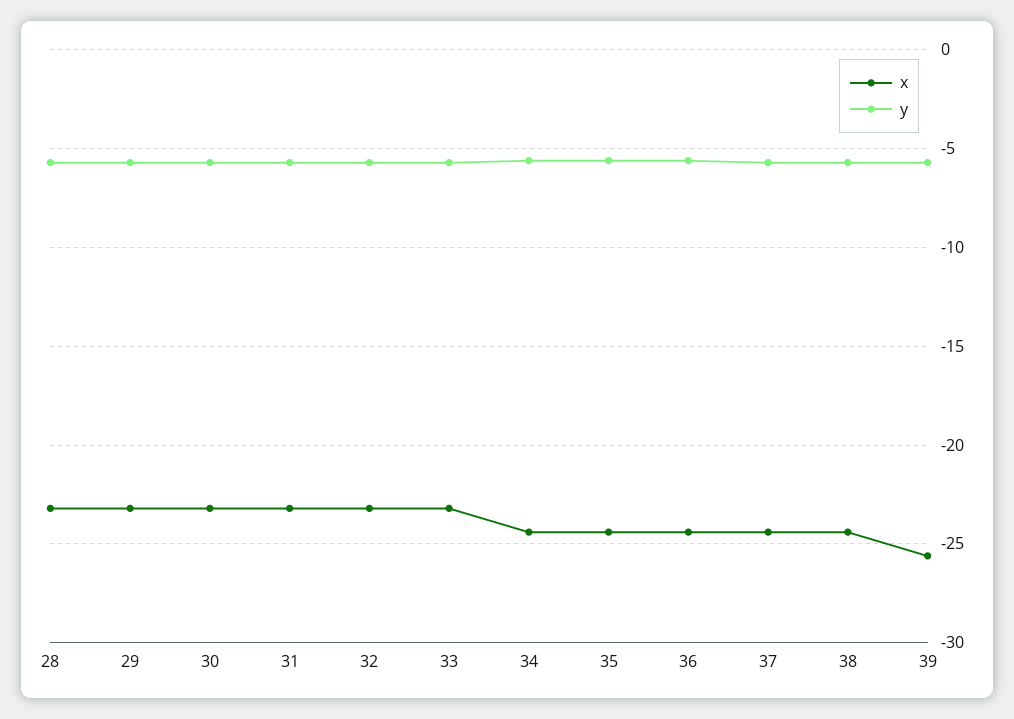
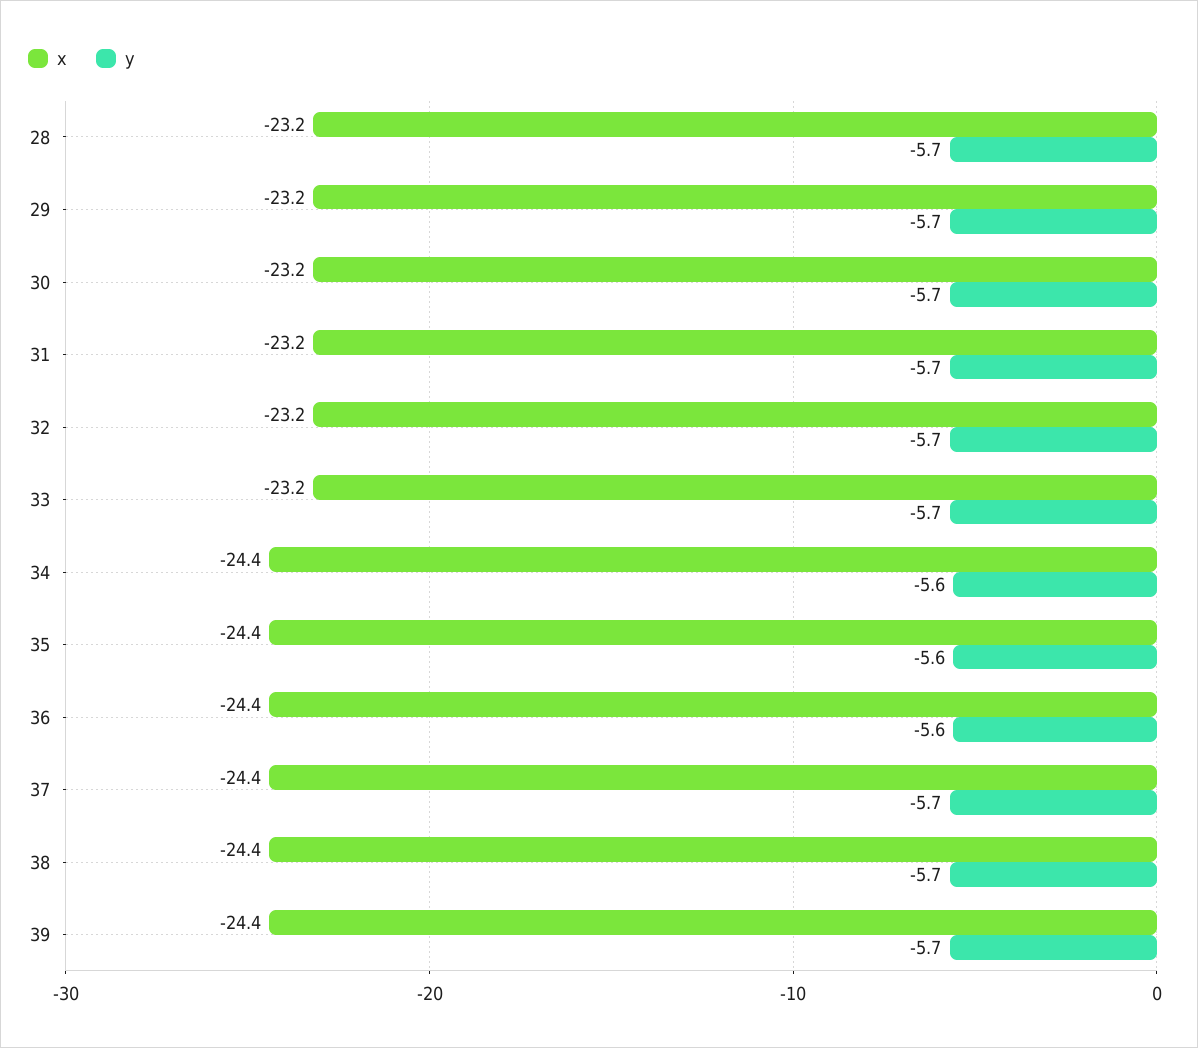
  {
    "x": {
      "28": -23.2,
      "29": -23.2,
      "30": -23.2,
      "31": -23.2,
      "32": -23.2,
      "33": -23.2,
      "34": -24.4,
      "35": -24.4,
      "36": -24.4,
      "37": -24.4,
      "38": -24.4,
-     "39": -25.5
+     "39": -24.4
    },
    "y": {
      "28": -5.7,
      "29": -5.7,
      "30": -5.7,
      "31": -5.7,
      "32": -5.7,
      "33": -5.7,
      "34": -5.6,
      "35": -5.6,
      "36": -5.6,
      "37": -5.7,
      "38": -5.7,
      "39": -5.7
    }
  }

